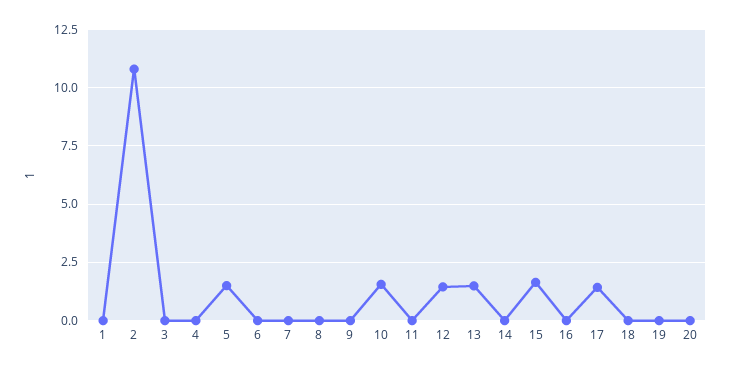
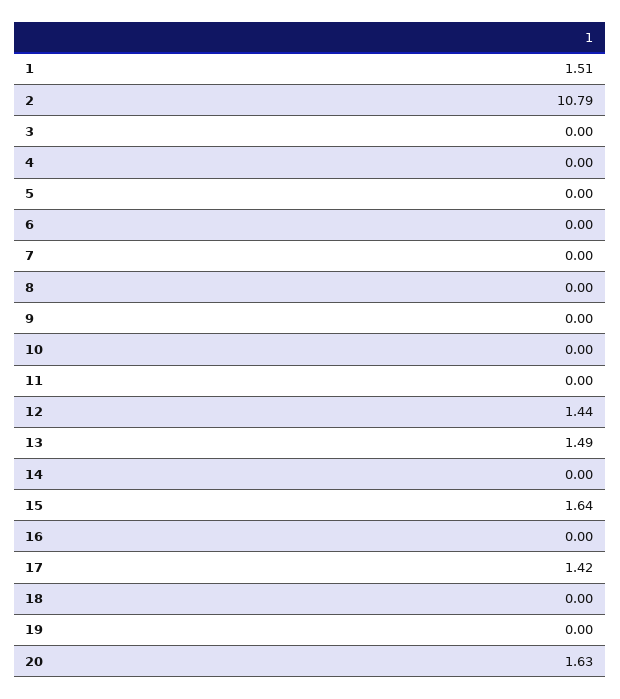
  {
-   "1": 0,
+   "1": 1.51,
    "2": 10.79,
    "3": 0,
    "4": 0,
-   "5": 1.5,
+   "5": 0,
    "6": 0,
    "7": 0,
    "8": 0,
    "9": 0,
-   "10": 1.5,
+   "10": 0,
    "11": 0,
    "12": 1.44,
    "13": 1.49,
    "14": 0,
    "15": 1.64,
    "16": 0,
    "17": 1.42,
    "18": 0,
    "19": 0,
-   "20": 0
+   "20": 1.63
  }

